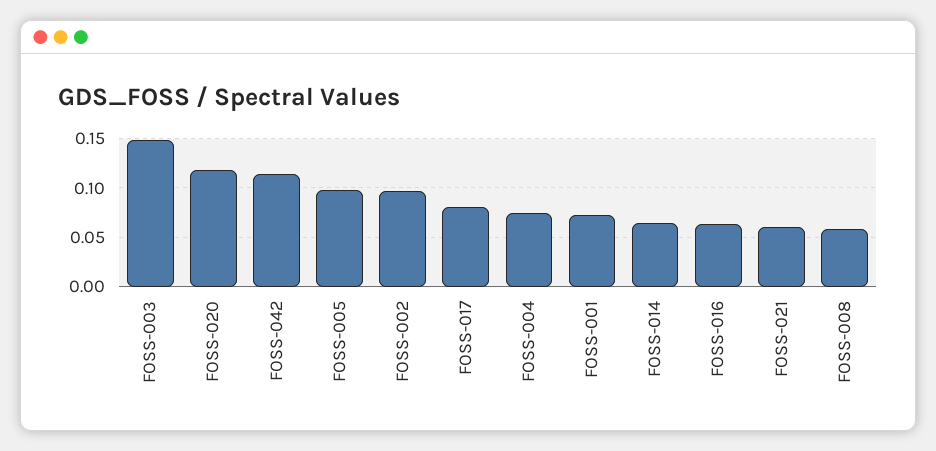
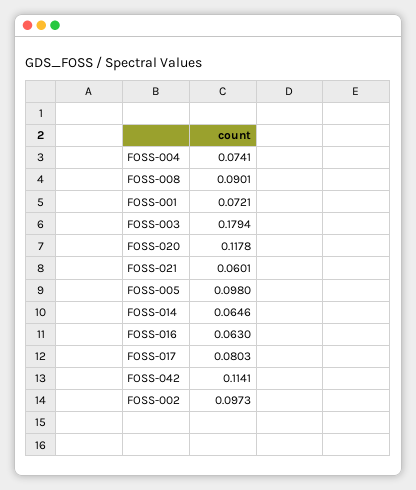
  {
-   "FOSS-003": 0.15,
+   "FOSS-003": 0.1794,
    "FOSS-020": 0.1178,
    "FOSS-042": 0.1141,
    "FOSS-005": 0.098,
    "FOSS-002": 0.0973,
    "FOSS-017": 0.0803,
    "FOSS-004": 0.0741,
    "FOSS-001": 0.0721,
    "FOSS-014": 0.0646,
    "FOSS-016": 0.063,
    "FOSS-021": 0.0601,
-   "FOSS-008": 0.06
+   "FOSS-008": 0.0901
  }

